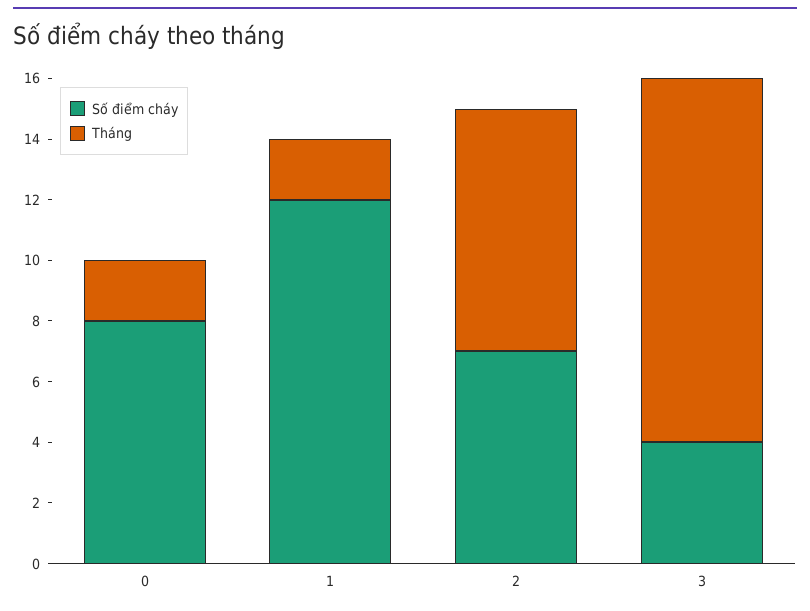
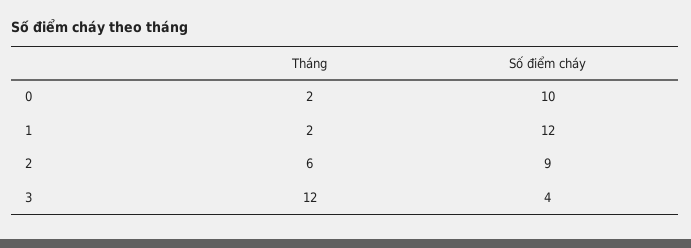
  {
    "Số điểm cháy": {
-     "0": 8,
+     "0": 10,
      "1": 12,
-     "2": 7,
+     "2": 9,
      "3": 4
    },
    "Tháng": {
      "0": 2,
      "1": 2,
-     "2": 8,
+     "2": 6,
      "3": 12
    }
  }

